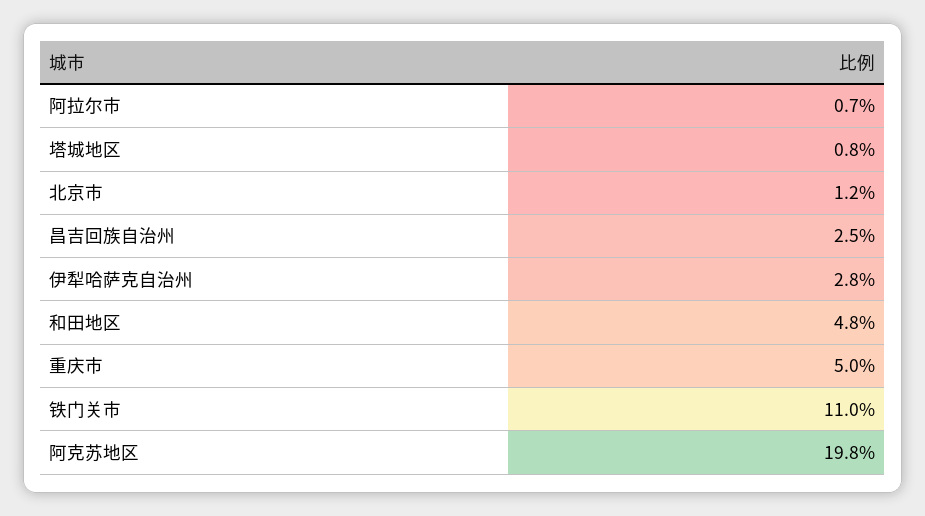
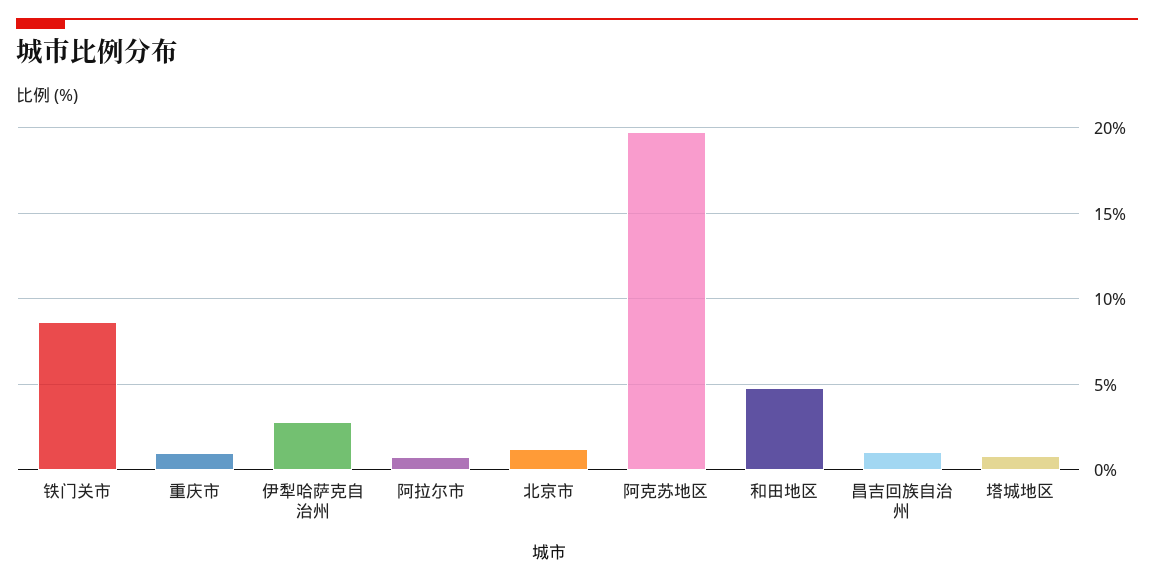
  {
    "阿拉尔市": 0.7,
    "塔城地区": 0.8,
    "北京市": 1.2,
-   "昌吉回族自治州": 2.5,
+   "昌吉回族自治州": 1,
    "伊犁哈萨克自治州": 2.8,
    "和田地区": 4.8,
-   "重庆市": 5,
+   "重庆市": 1,
-   "铁门关市": 11,
+   "铁门关市": 8.5,
    "阿克苏地区": 19.8
  }

